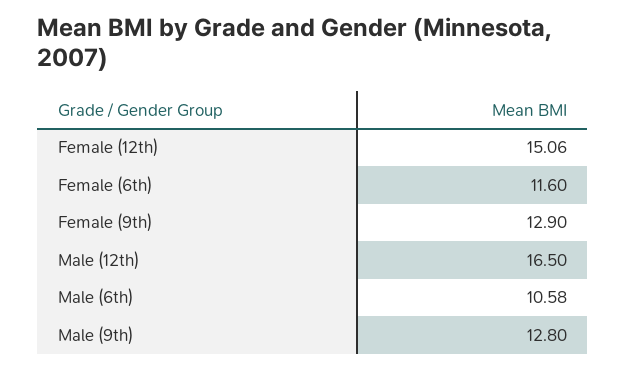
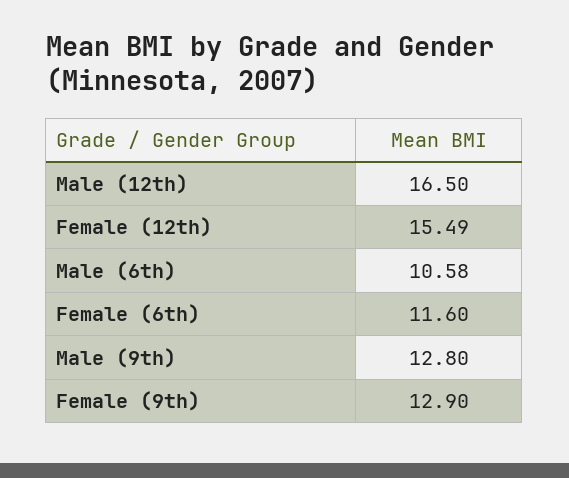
  {
-   "Female (12th)": 15.06,
+   "Female (12th)": 15.49,
    "Female (6th)": 11.6,
    "Female (9th)": 12.9,
    "Male (12th)": 16.5,
    "Male (6th)": 10.58,
    "Male (9th)": 12.8
  }

